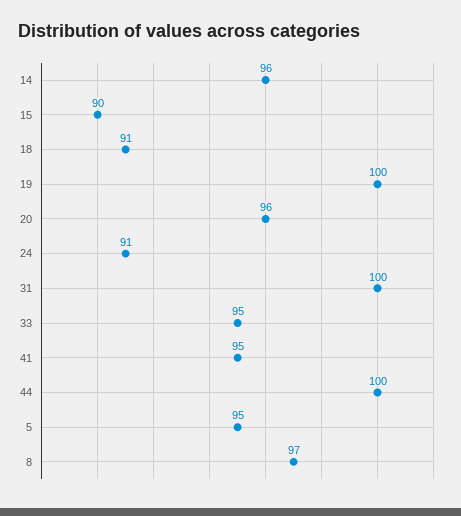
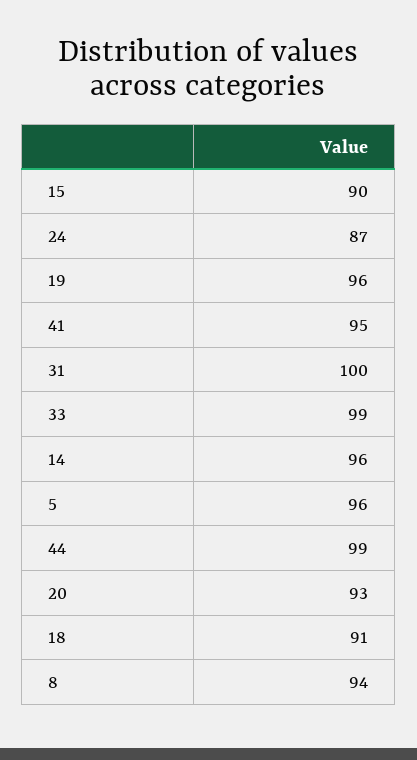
  {
    "14": 96,
    "15": 90,
    "18": 91,
-   "19": 100,
+   "19": 96,
-   "20": 96,
+   "20": 93,
-   "24": 91,
+   "24": 87,
    "31": 100,
-   "33": 95,
+   "33": 99,
    "41": 95,
-   "44": 100,
+   "44": 99,
-   "5": 95,
+   "5": 96,
-   "8": 97
+   "8": 94
  }

